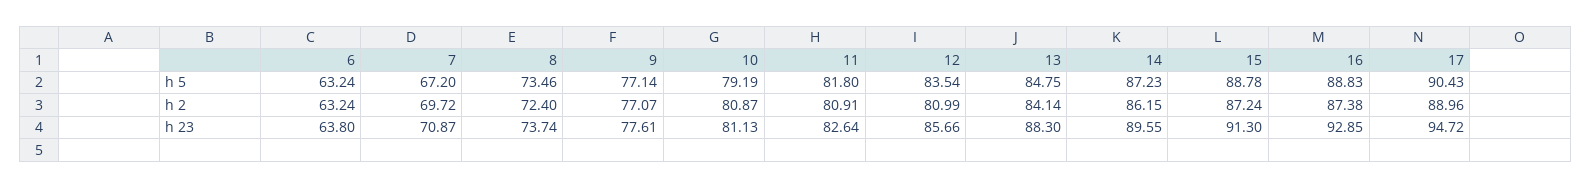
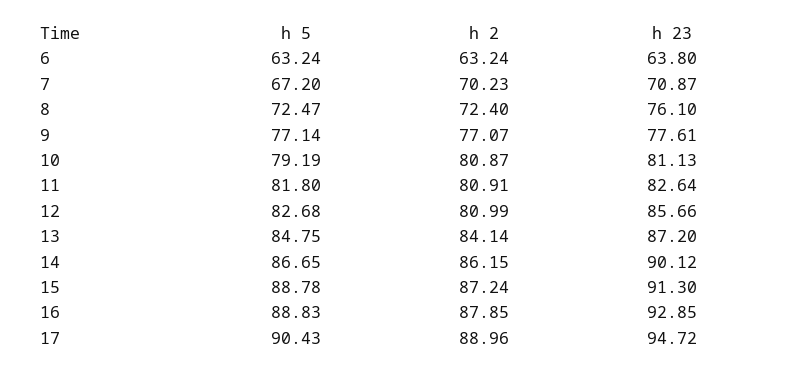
  {
    "6": {
      "h 5": 63.24,
      "h 2": 63.24,
      "h 23": 63.8
    },
    "7": {
      "h 5": 67.2,
-     "h 2": 69.72,
+     "h 2": 70.23,
      "h 23": 70.87
    },
    "8": {
-     "h 5": 73.46,
+     "h 5": 72.47,
      "h 2": 72.4,
-     "h 23": 73.74
+     "h 23": 76.1
    },
    "9": {
      "h 5": 77.14,
      "h 2": 77.07,
      "h 23": 77.61
    },
    "10": {
      "h 5": 79.19,
      "h 2": 80.87,
      "h 23": 81.13
    },
    "11": {
      "h 5": 81.8,
      "h 2": 80.91,
      "h 23": 82.64
    },
    "12": {
-     "h 5": 83.54,
+     "h 5": 82.68,
      "h 2": 80.99,
      "h 23": 85.66
    },
    "13": {
      "h 5": 84.75,
      "h 2": 84.14,
-     "h 23": 88.3
+     "h 23": 87.2
    },
    "14": {
-     "h 5": 87.23,
+     "h 5": 86.65,
      "h 2": 86.15,
-     "h 23": 89.55
+     "h 23": 90.12
    },
    "15": {
      "h 5": 88.78,
      "h 2": 87.24,
      "h 23": 91.3
    },
    "16": {
      "h 5": 88.83,
-     "h 2": 87.38,
+     "h 2": 87.85,
      "h 23": 92.85
    },
    "17": {
      "h 5": 90.43,
      "h 2": 88.96,
      "h 23": 94.72
    }
  }

